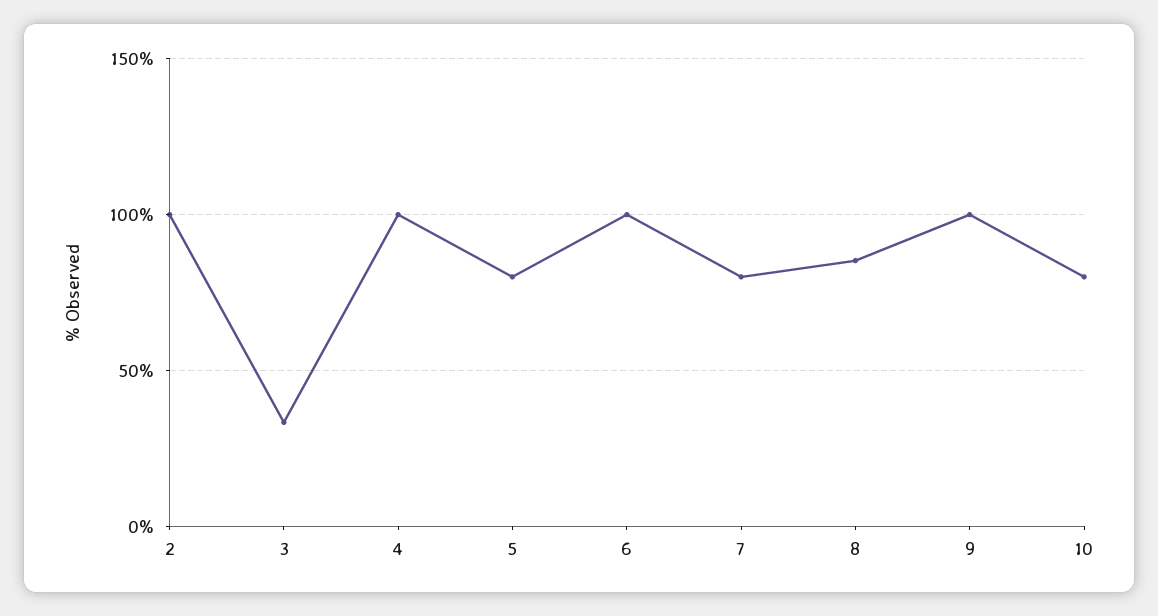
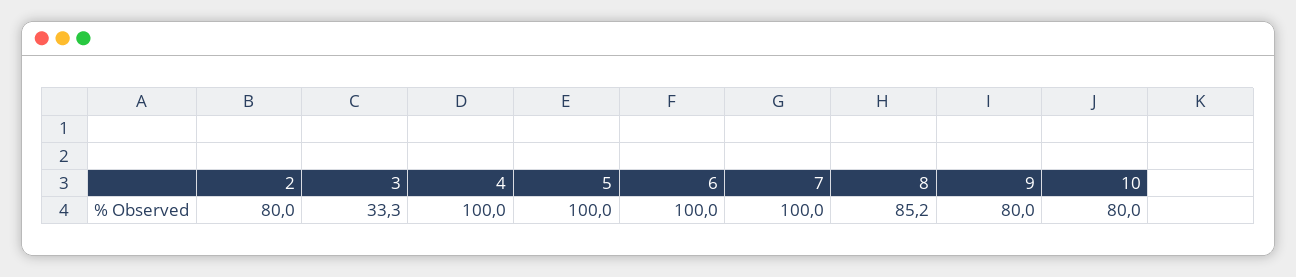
  {
-   "2": 100,
+   "2": 80,
    "3": 33.3,
    "4": 100,
-   "5": 80,
+   "5": 100,
    "6": 100,
-   "7": 80,
+   "7": 100,
    "8": 85.2,
-   "9": 100,
+   "9": 80,
    "10": 80
  }

